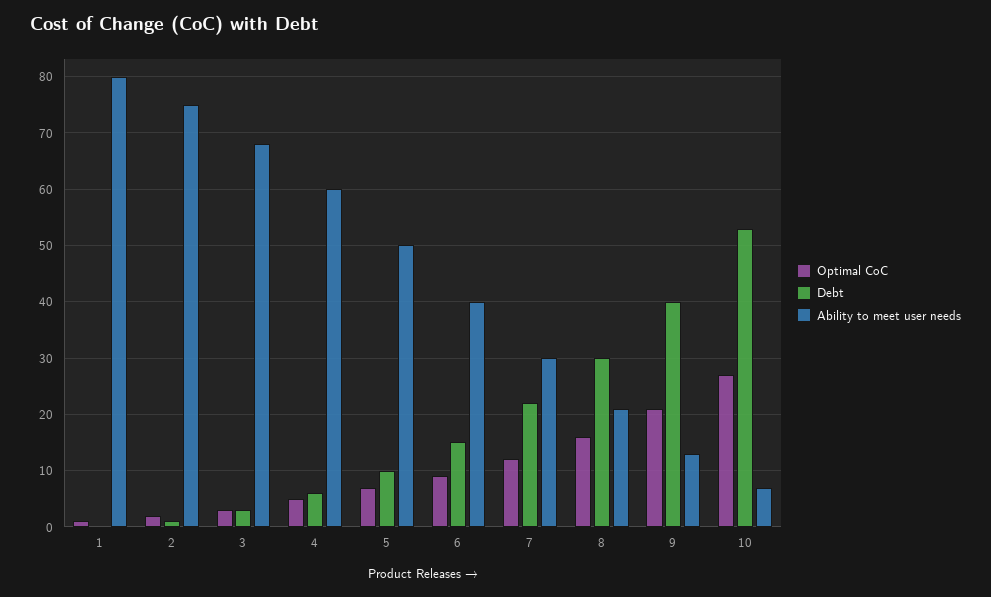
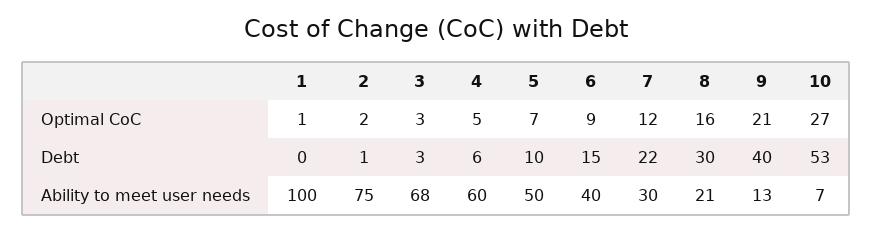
  {
    "Optimal CoC": {
      "1": 1,
      "2": 2,
      "3": 3,
      "4": 5,
      "5": 7,
      "6": 9,
      "7": 12,
      "8": 16,
      "9": 21,
      "10": 27
    },
    "Debt": {
      "1": 0,
      "2": 1,
      "3": 3,
      "4": 6,
      "5": 10,
      "6": 15,
      "7": 22,
      "8": 30,
      "9": 40,
      "10": 53
    },
    "Ability to meet user needs": {
-     "1": 80,
+     "1": 100,
      "2": 75,
      "3": 68,
      "4": 60,
      "5": 50,
      "6": 40,
      "7": 30,
      "8": 21,
      "9": 13,
      "10": 7
    }
  }

